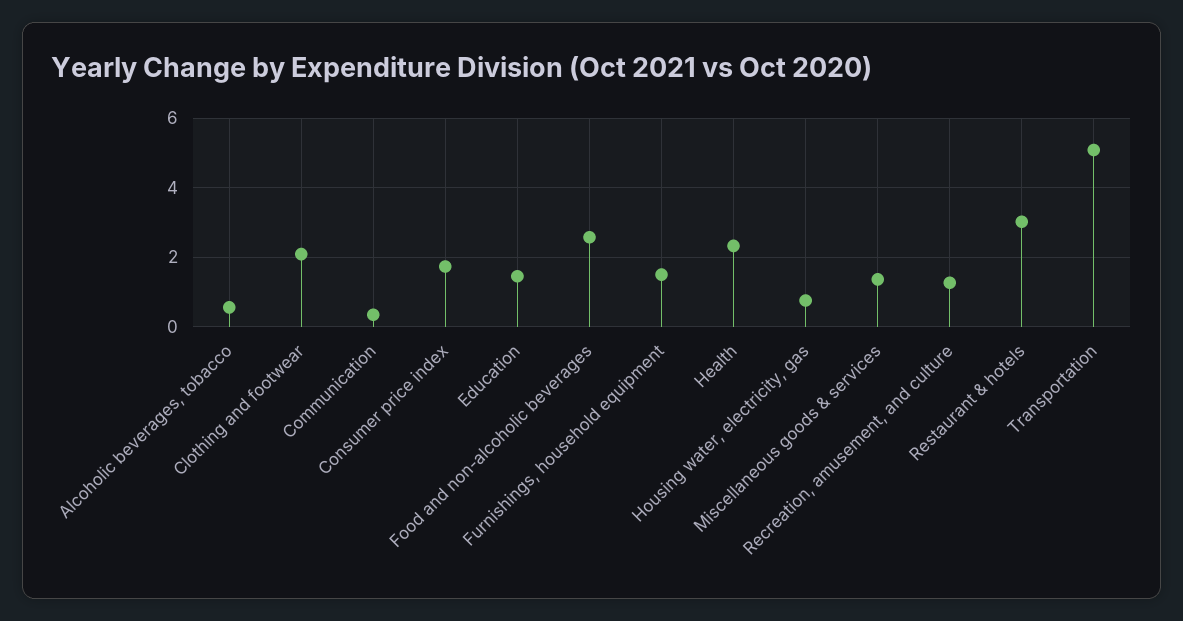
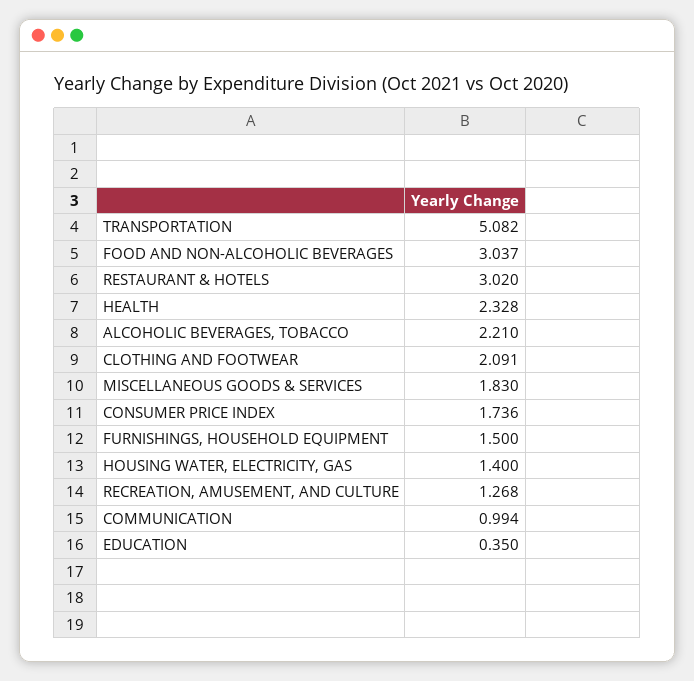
  {
-   "Alcoholic beverages, tobacco": 0.6,
+   "Alcoholic beverages, tobacco": 2.21,
    "Clothing and footwear": 2.091,
-   "Communication": 0.4,
+   "Communication": 0.994,
    "Consumer price index": 1.736,
-   "Education": 1.4,
+   "Education": 0.35,
-   "Food and non-alcoholic beverages": 2.6,
+   "Food and non-alcoholic beverages": 3.037,
    "Furnishings, household equipment": 1.5,
    "Health": 2.328,
-   "Housing water, electricity, gas": 0.8,
+   "Housing water, electricity, gas": 1.4,
-   "Miscellaneous goods & services": 1.4,
+   "Miscellaneous goods & services": 1.83,
    "Recreation, amusement, and culture": 1.268,
    "Restaurant & hotels": 3.02,
    "Transportation": 5.082
  }

